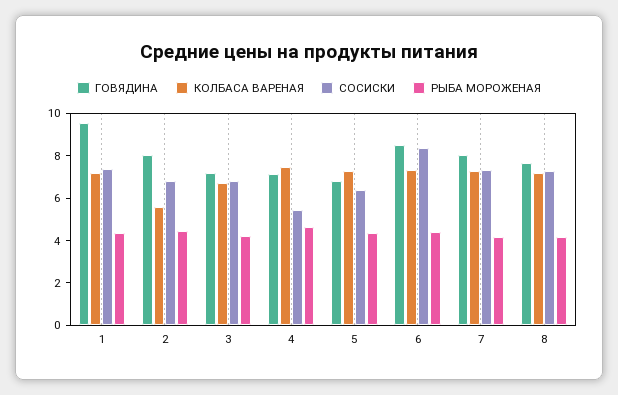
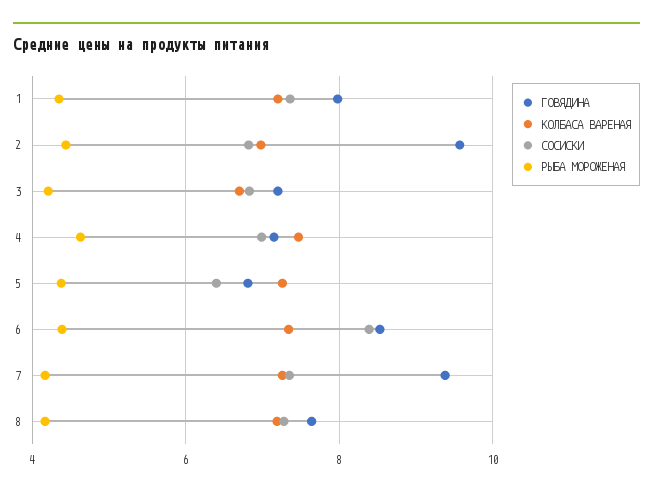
  {
    "ГОВЯДИНА": {
-     "1": 9.5,
+     "1": 8,
-     "2": 8,
+     "2": 9.6,
      "3": 7.2,
      "4": 7.2,
      "5": 6.8,
      "6": 8.6,
-     "7": 8,
+     "7": 9.4,
      "8": 7.6
    },
    "КОЛБАСА ВАРЕНАЯ": {
      "1": 7.2,
-     "2": 5.5,
+     "2": 7,
      "3": 6.8,
      "4": 7.4,
      "5": 7.2,
      "6": 7.4,
      "7": 7.2,
      "8": 7.2
    },
    "СОСИСКИ": {
      "1": 7.4,
      "2": 6.8,
      "3": 6.8,
-     "4": 5.5,
+     "4": 7,
      "5": 6.4,
      "6": 8.4,
      "7": 7.4,
      "8": 7.2
    },
    "РЫБА МОРОЖЕНАЯ": {
      "1": 4.4,
      "2": 4.4,
      "3": 4.2,
      "4": 4.6,
      "5": 4.4,
      "6": 4.4,
      "7": 4.2,
      "8": 4.2
    }
  }

